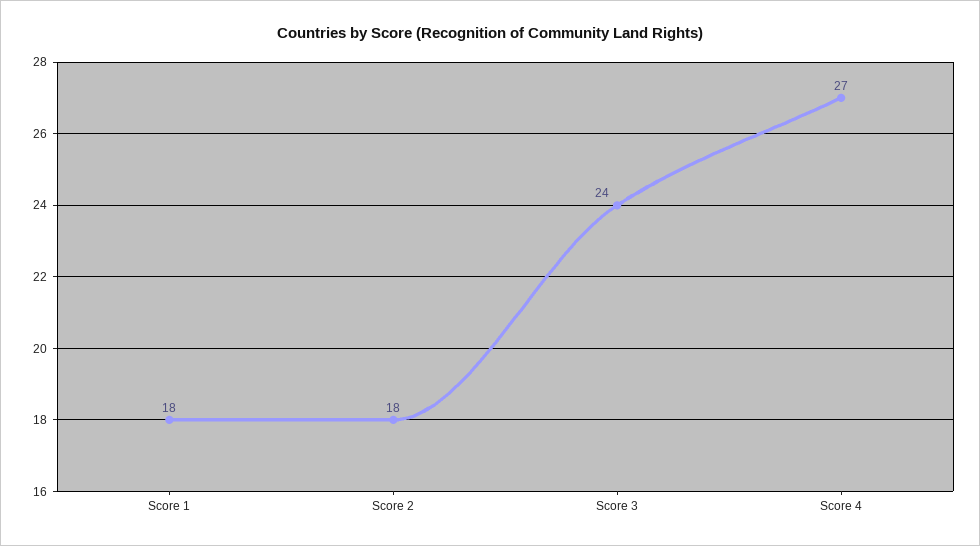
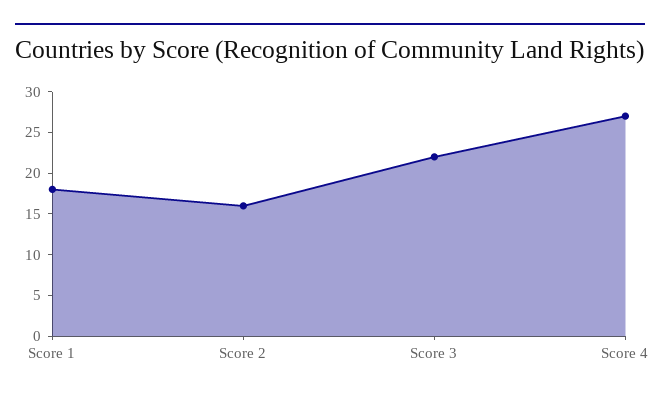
  {
    "Score 1": 18,
-   "Score 2": 18,
+   "Score 2": 16,
-   "Score 3": 24,
+   "Score 3": 22,
    "Score 4": 27
  }

